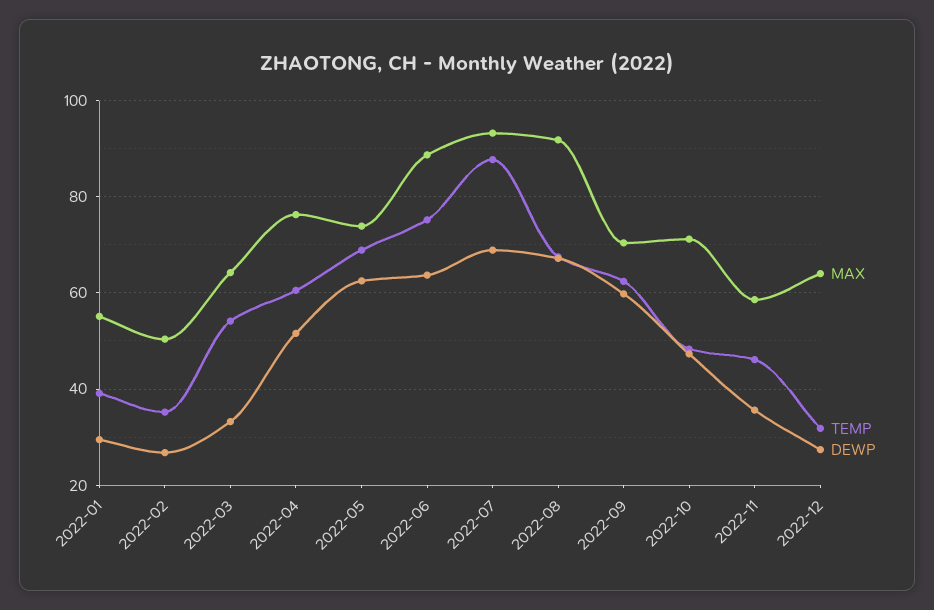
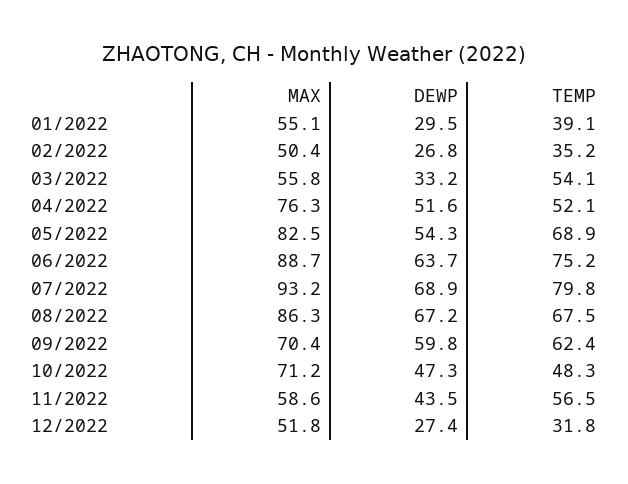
  {
    "MAX": {
      "2022-01": 55.1,
      "2022-02": 50.4,
-     "2022-03": 64,
+     "2022-03": 55.8,
      "2022-04": 76.3,
-     "2022-05": 74,
+     "2022-05": 82.5,
      "2022-06": 88.7,
      "2022-07": 93.2,
-     "2022-08": 92,
+     "2022-08": 86.3,
      "2022-09": 70.4,
      "2022-10": 71.2,
      "2022-11": 58.6,
-     "2022-12": 64
+     "2022-12": 51.8
    },
    "TEMP": {
      "2022-01": 39.1,
      "2022-02": 35.2,
      "2022-03": 54.1,
-     "2022-04": 60,
+     "2022-04": 52.1,
      "2022-05": 68.9,
      "2022-06": 75.2,
-     "2022-07": 88,
+     "2022-07": 79.8,
      "2022-08": 67.5,
      "2022-09": 62.4,
      "2022-10": 48.3,
-     "2022-11": 46,
+     "2022-11": 56.5,
      "2022-12": 31.8
    },
    "DEWP": {
      "2022-01": 29.5,
      "2022-02": 26.8,
      "2022-03": 33.2,
      "2022-04": 51.6,
-     "2022-05": 62,
+     "2022-05": 54.3,
      "2022-06": 63.7,
      "2022-07": 68.9,
      "2022-08": 67.2,
      "2022-09": 59.8,
      "2022-10": 47.3,
-     "2022-11": 36,
+     "2022-11": 43.5,
      "2022-12": 27.4
    }
  }

